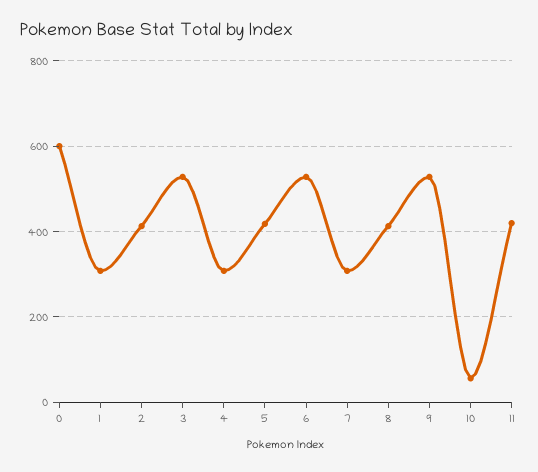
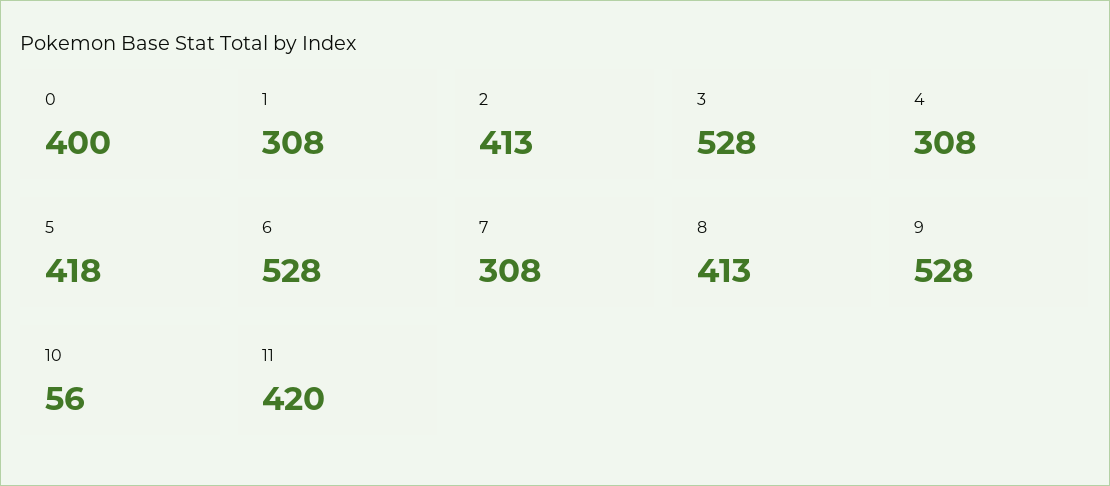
  {
-   "0": 600,
+   "0": 400,
    "1": 308,
    "2": 413,
    "3": 528,
    "4": 308,
    "5": 418,
    "6": 528,
    "7": 308,
    "8": 413,
    "9": 528,
    "10": 56,
    "11": 420
  }

